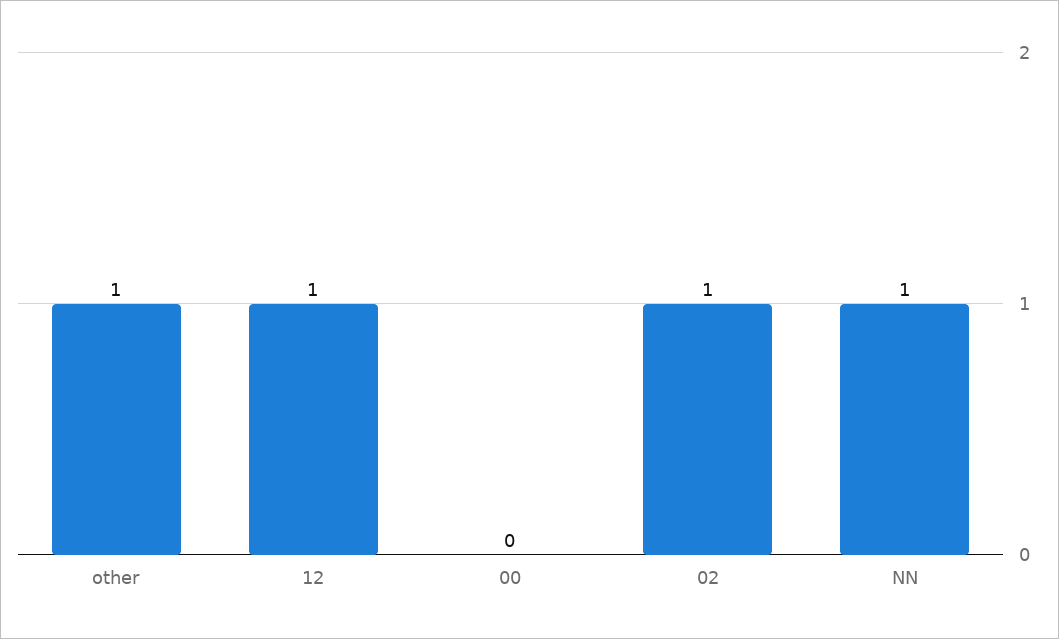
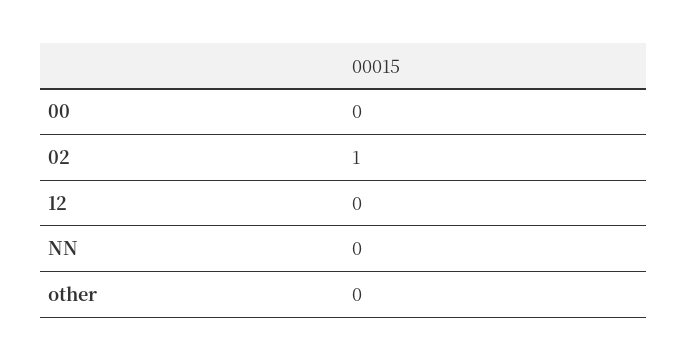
  {
-   "other": 1,
+   "other": 0,
-   "12": 1,
+   "12": 0,
    "00": 0,
    "02": 1,
-   "NN": 1
+   "NN": 0
  }

